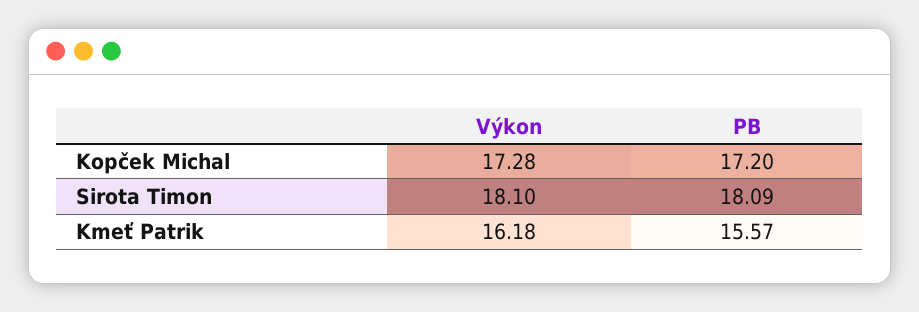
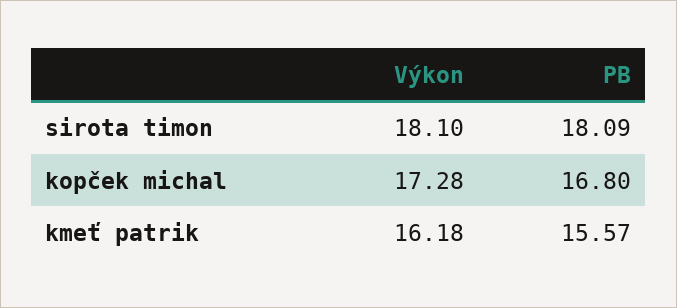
  {
    "Výkon": {
      "Kopček Michal": 17.28,
      "Sirota Timon": 18.1,
      "Kmeť Patrik": 16.18
    },
    "PB": {
-     "Kopček Michal": 17.2,
+     "Kopček Michal": 16.8,
      "Sirota Timon": 18.09,
      "Kmeť Patrik": 15.57
    }
  }

